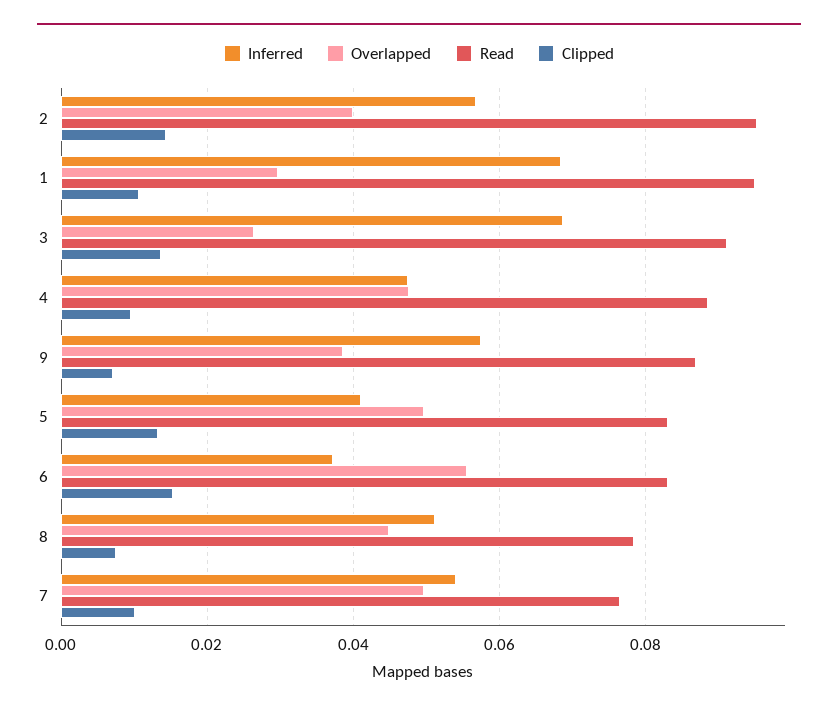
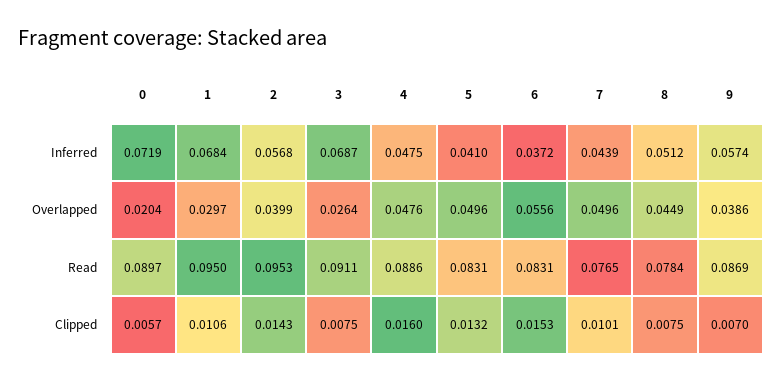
  {
    "Inferred": {
      "2": 0.0568,
      "1": 0.0684,
      "3": 0.0687,
      "4": 0.0475,
      "9": 0.0574,
      "5": 0.041,
      "6": 0.0372,
      "8": 0.0512,
-     "7": 0.054
+     "7": 0.0439,
+     "0": 0.0719
    },
    "Overlapped": {
      "2": 0.0399,
      "1": 0.0297,
      "3": 0.0264,
      "4": 0.0476,
      "9": 0.0386,
      "5": 0.0496,
      "6": 0.0556,
      "8": 0.0449,
-     "7": 0.0496
+     "7": 0.0496,
+     "0": 0.0204
    },
    "Read": {
      "2": 0.0953,
      "1": 0.095,
      "3": 0.0911,
      "4": 0.0886,
      "9": 0.0869,
      "5": 0.0831,
      "6": 0.0831,
      "8": 0.0784,
-     "7": 0.0765
+     "7": 0.0765,
+     "0": 0.0897
    },
    "Clipped": {
      "2": 0.0143,
      "1": 0.0106,
-     "3": 0.014,
+     "3": 0.0075,
-     "4": 0.01,
+     "4": 0.016,
      "9": 0.007,
      "5": 0.0132,
      "6": 0.0153,
      "8": 0.0075,
-     "7": 0.0101
+     "7": 0.0101,
+     "0": 0.0057
    }
  }

